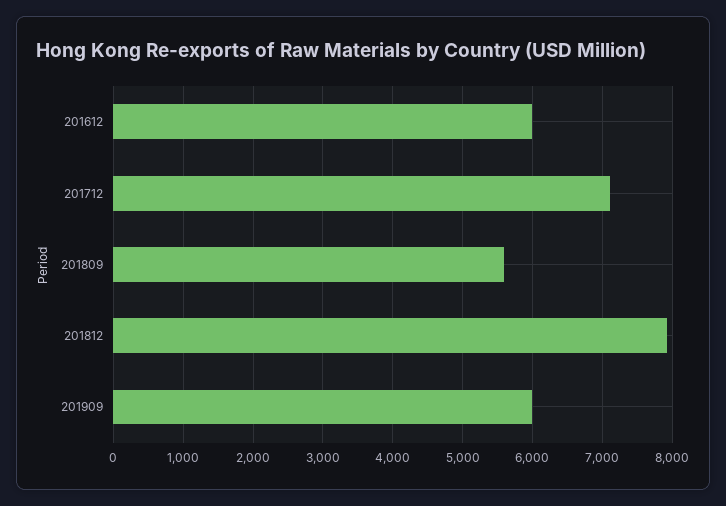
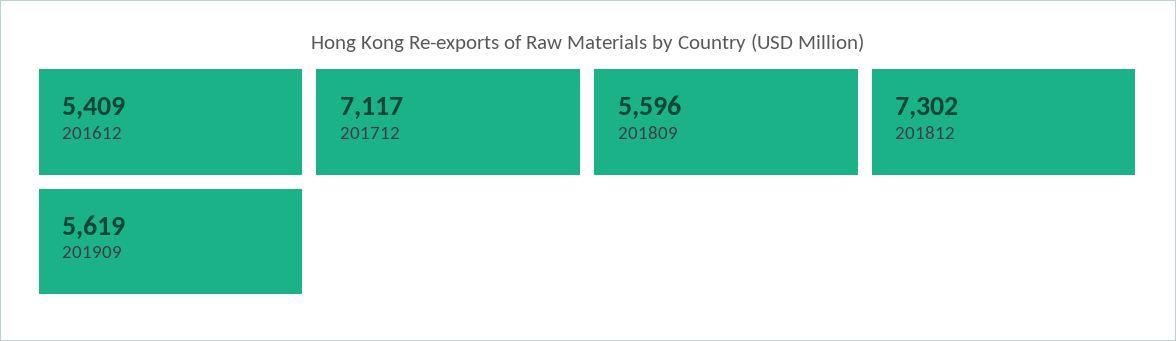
  {
-   "201612": 6000,
+   "201612": 5409,
    "201712": 7117,
    "201809": 5596,
-   "201812": 7900,
+   "201812": 7302,
-   "201909": 6000
+   "201909": 5619
  }

